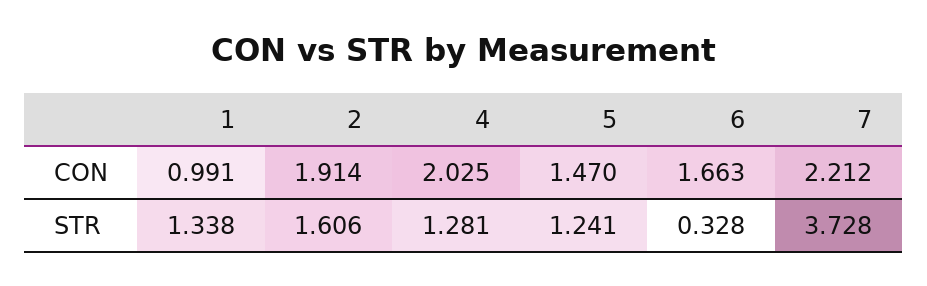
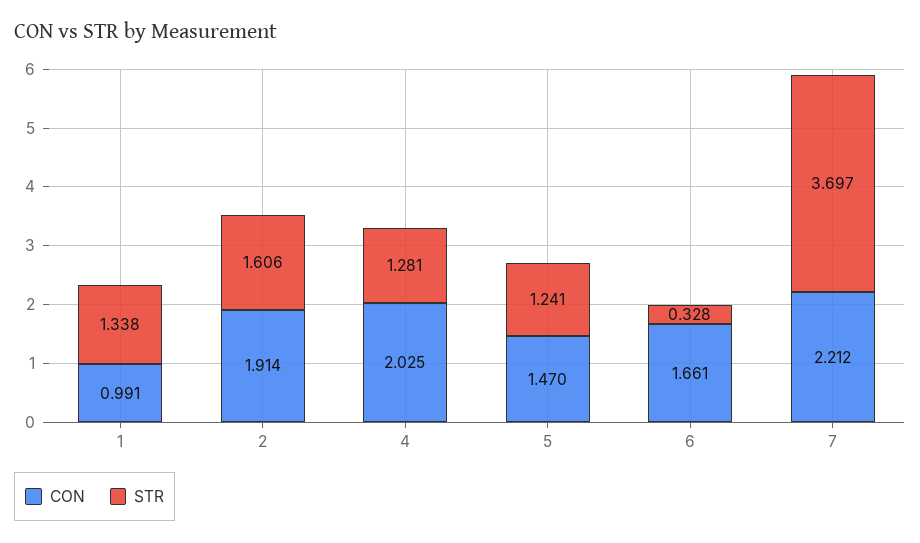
  {
    "CON": {
      "1": 0.991,
      "2": 1.914,
      "4": 2.025,
      "5": 1.47,
-     "6": 1.663,
+     "6": 1.661,
      "7": 2.212
    },
    "STR": {
      "1": 1.338,
      "2": 1.606,
      "4": 1.281,
      "5": 1.241,
      "6": 0.328,
-     "7": 3.728
+     "7": 3.697
    }
  }

